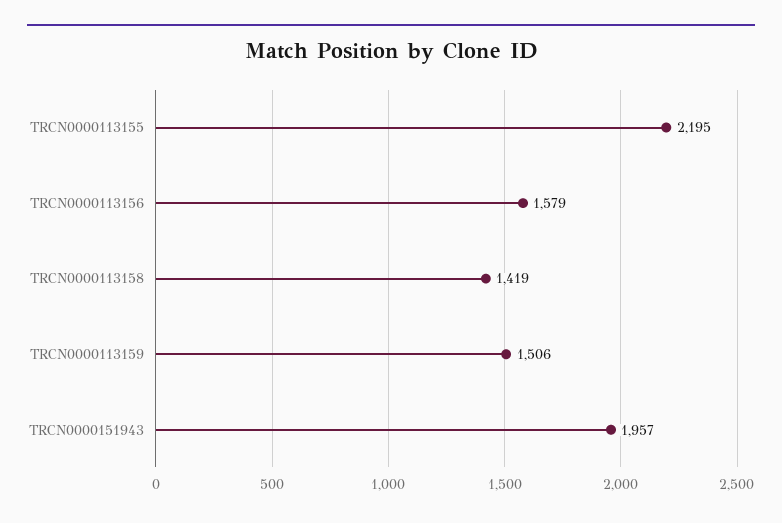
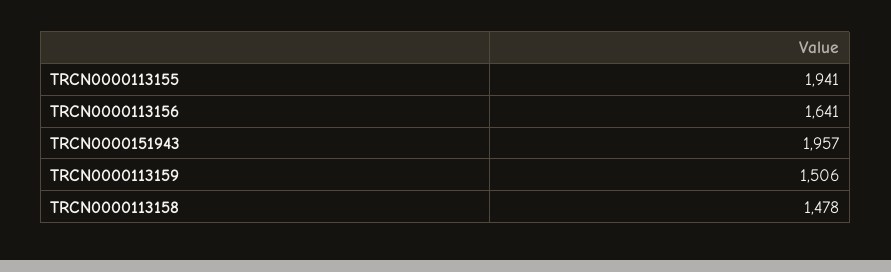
  {
-   "TRCN0000113155": 2195,
+   "TRCN0000113155": 1941,
-   "TRCN0000113156": 1579,
+   "TRCN0000113156": 1641,
-   "TRCN0000113158": 1419,
+   "TRCN0000113158": 1478,
    "TRCN0000113159": 1506,
    "TRCN0000151943": 1957
  }

